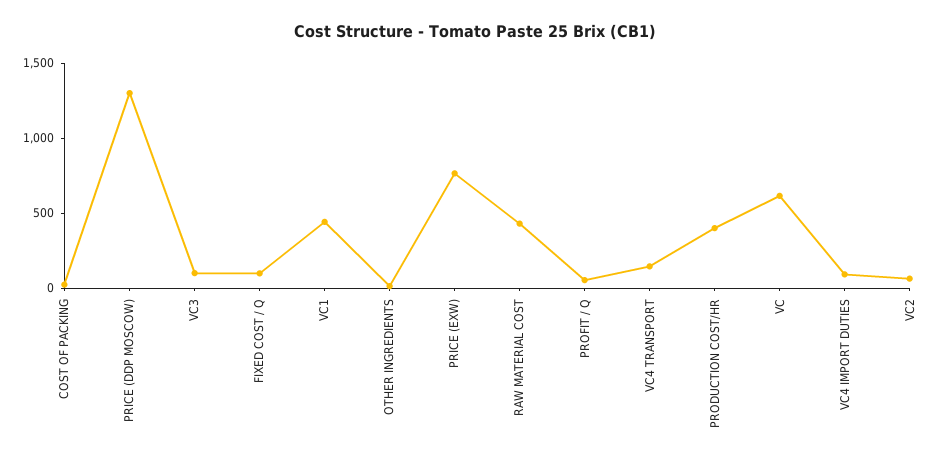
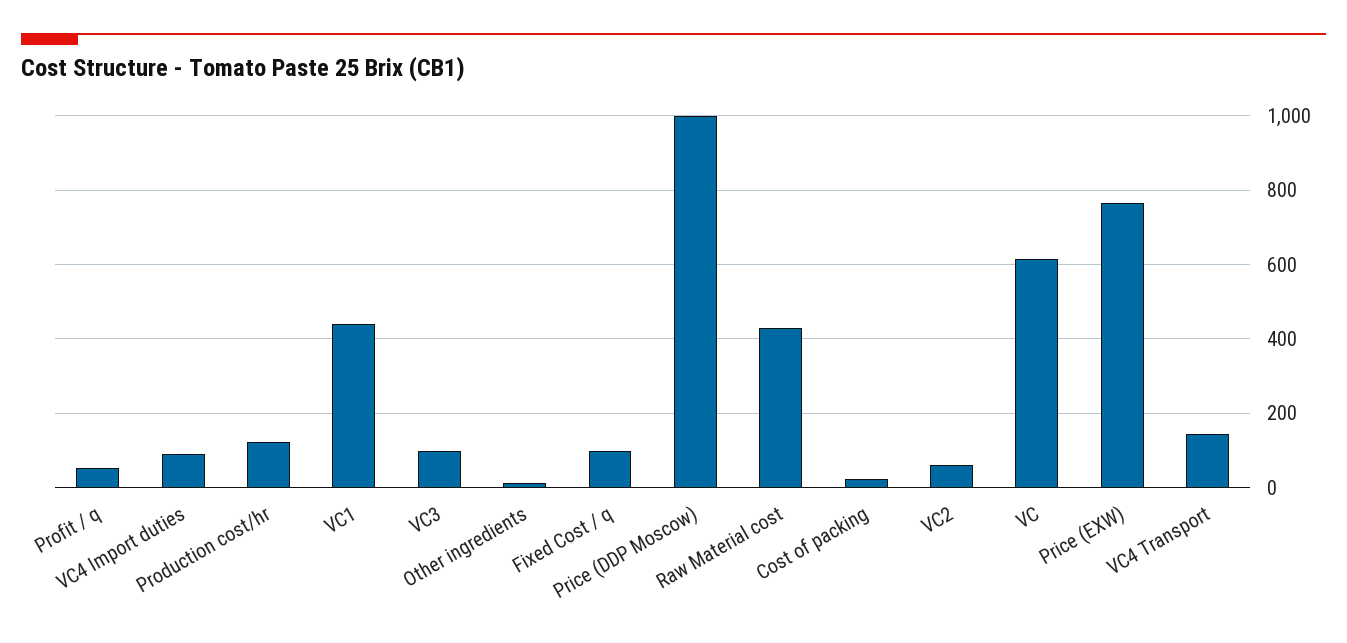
  {
    "COST OF PACKING": 20,
-   "PRICE (DDP MOSCOW)": 1300,
+   "PRICE (DDP MOSCOW)": 1000,
    "VC3": 100,
    "FIXED COST / Q": 100,
    "VC1": 440,
    "OTHER INGREDIENTS": 20,
    "PRICE (EXW)": 760,
    "RAW MATERIAL COST": 420,
    "PROFIT / Q": 60,
    "VC4 TRANSPORT": 140,
-   "PRODUCTION COST/HR": 400,
+   "PRODUCTION COST/HR": 120,
    "VC": 620,
    "VC4 IMPORT DUTIES": 100,
    "VC2": 60
  }

